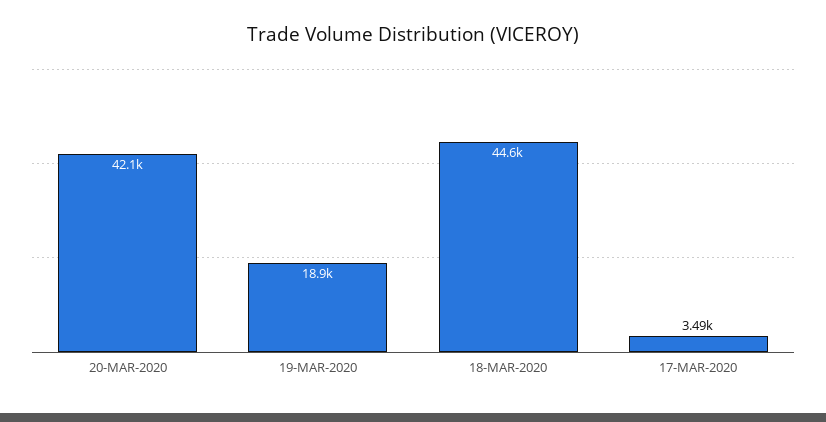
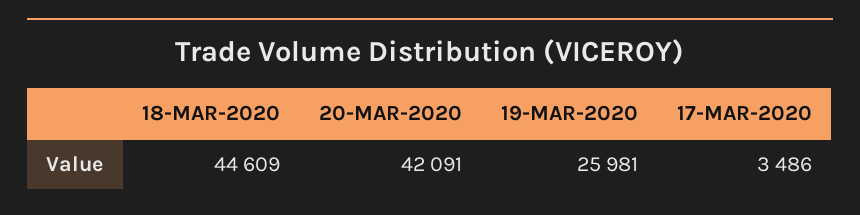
  {
    "20-MAR-2020": 42091,
-   "19-MAR-2020": 18900,
+   "19-MAR-2020": 25981,
    "18-MAR-2020": 44609,
    "17-MAR-2020": 3486
  }

